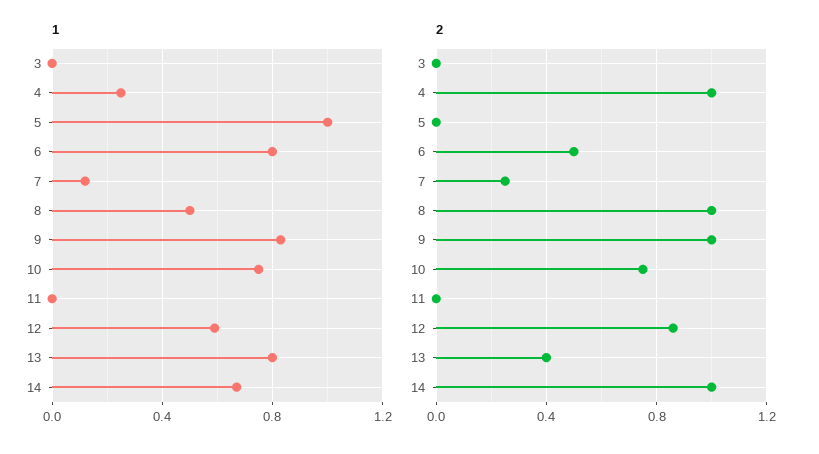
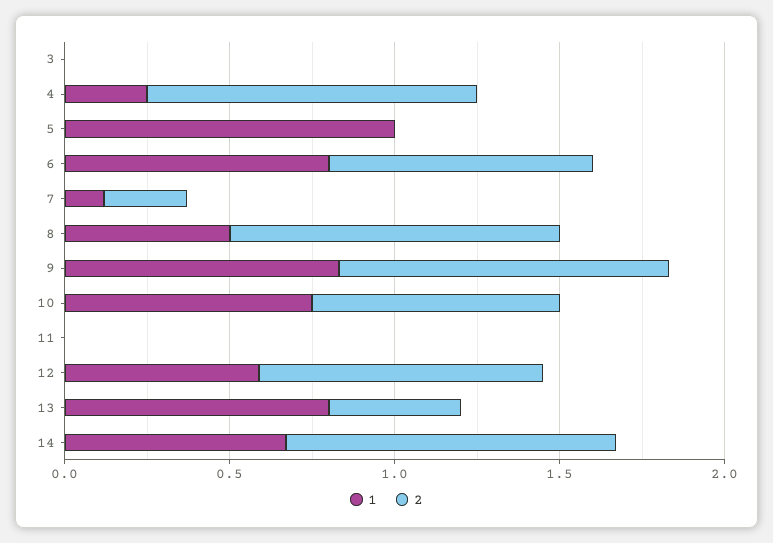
  {
    "1": {
      "3": 0,
      "4": 0.25,
      "5": 1,
      "6": 0.8,
      "7": 0.1,
      "8": 0.5,
      "9": 0.85,
      "10": 0.75,
      "11": 0,
      "12": 0.6,
      "13": 0.8,
      "14": 0.65
    },
    "2": {
      "3": 0,
      "4": 1,
      "5": 0,
-     "6": 0.5,
+     "6": 0.8,
      "7": 0.25,
      "8": 1,
      "9": 1,
      "10": 0.75,
      "11": 0,
      "12": 0.85,
      "13": 0.4,
      "14": 1
    }
  }

